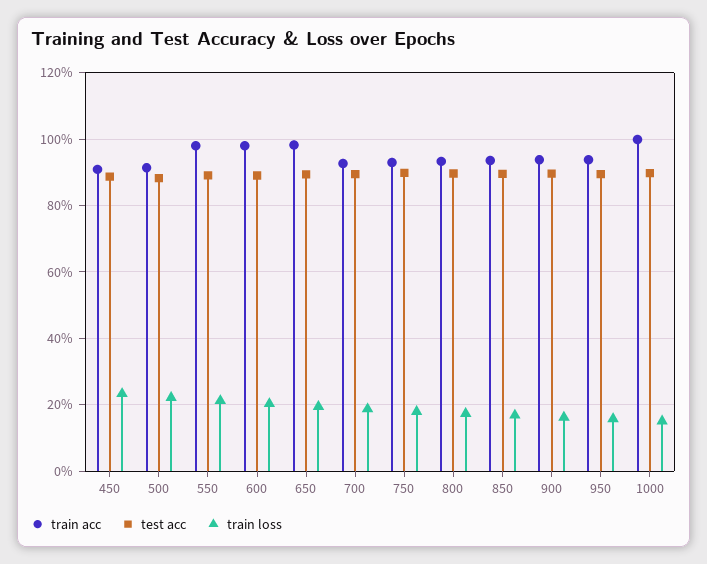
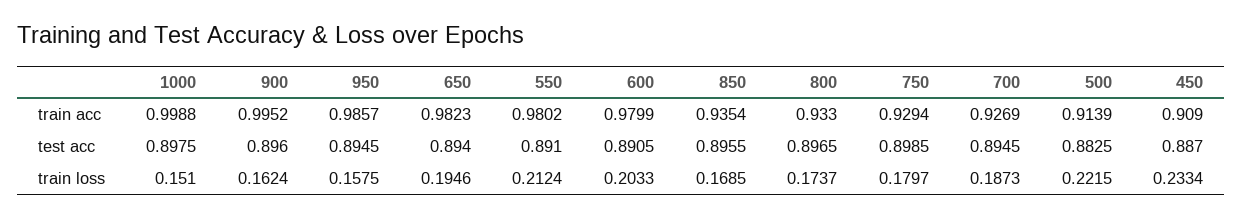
  {
    "train acc": {
      "450": 0.909,
      "500": 0.9139,
      "550": 0.9802,
      "600": 0.9799,
      "650": 0.9823,
      "700": 0.9269,
      "750": 0.9294,
      "800": 0.933,
      "850": 0.9354,
-     "900": 0.94,
+     "900": 0.9952,
-     "950": 0.94,
+     "950": 0.9857,
      "1000": 0.9988
    },
    "test acc": {
      "450": 0.887,
      "500": 0.8825,
      "550": 0.891,
      "600": 0.8905,
      "650": 0.894,
      "700": 0.8945,
      "750": 0.8985,
      "800": 0.8965,
      "850": 0.8955,
      "900": 0.896,
      "950": 0.8945,
      "1000": 0.8975
    },
    "train loss": {
      "450": 0.2334,
      "500": 0.2215,
      "550": 0.2124,
      "600": 0.2033,
      "650": 0.1946,
      "700": 0.1873,
      "750": 0.1797,
      "800": 0.1737,
      "850": 0.1685,
      "900": 0.1624,
      "950": 0.1575,
      "1000": 0.151
    }
  }

